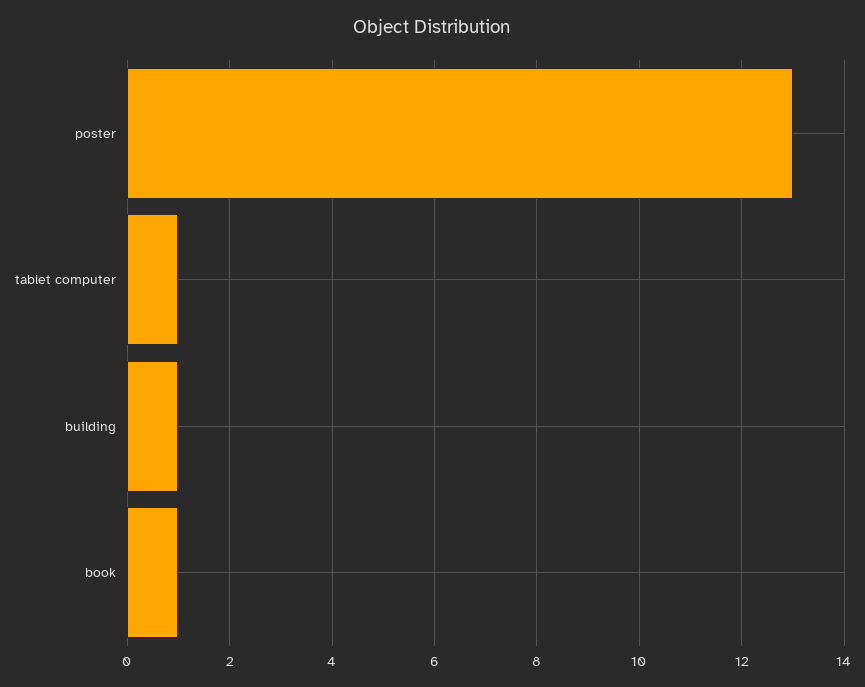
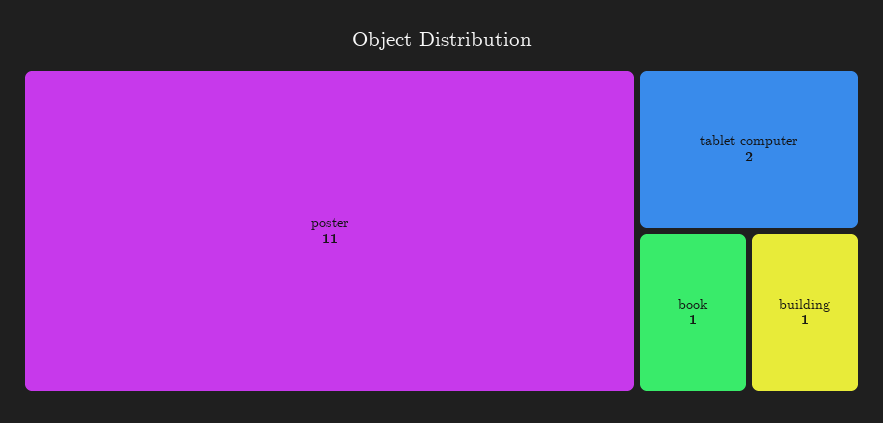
  {
-   "poster": 13,
+   "poster": 11,
-   "tablet computer": 1,
+   "tablet computer": 2,
    "building": 1,
    "book": 1
  }

